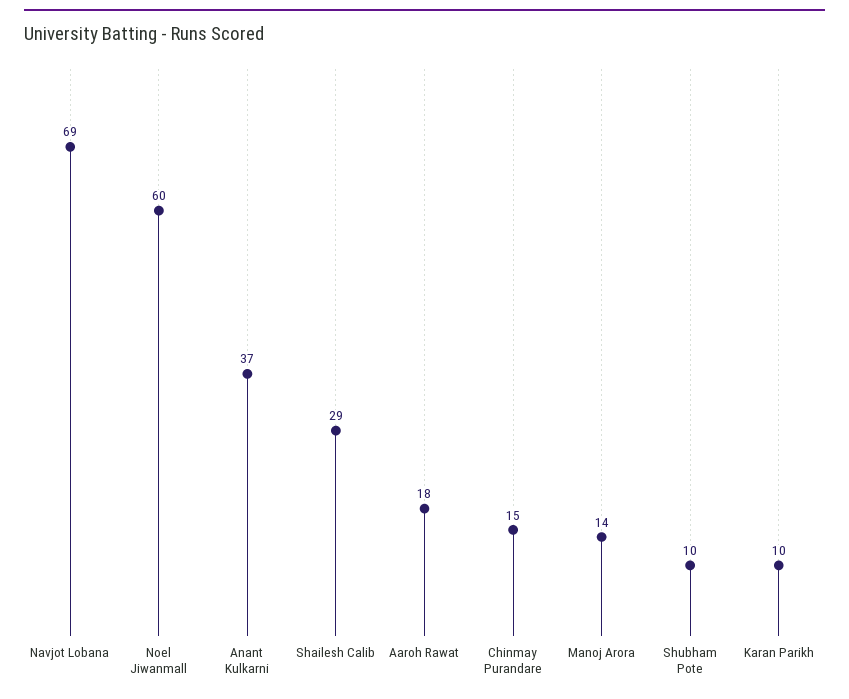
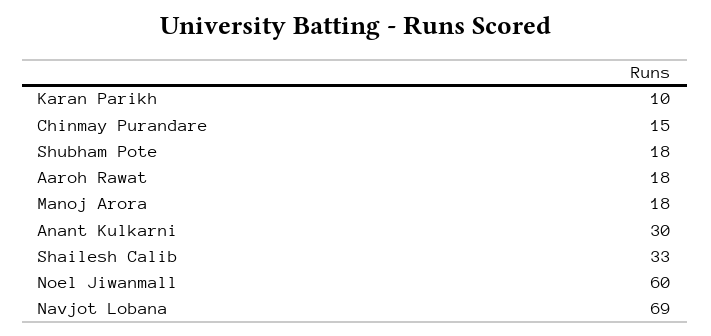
  {
    "Navjot Lobana": 69,
    "Noel Jiwanmall": 60,
-   "Anant Kulkarni": 37,
+   "Anant Kulkarni": 30,
-   "Shailesh Calib": 29,
+   "Shailesh Calib": 33,
    "Aaroh Rawat": 18,
    "Chinmay Purandare": 15,
-   "Manoj Arora": 14,
+   "Manoj Arora": 18,
-   "Shubham Pote": 10,
+   "Shubham Pote": 18,
    "Karan Parikh": 10
  }

